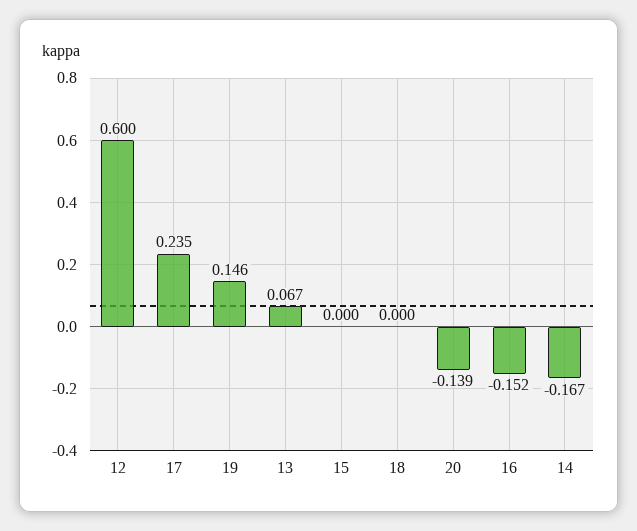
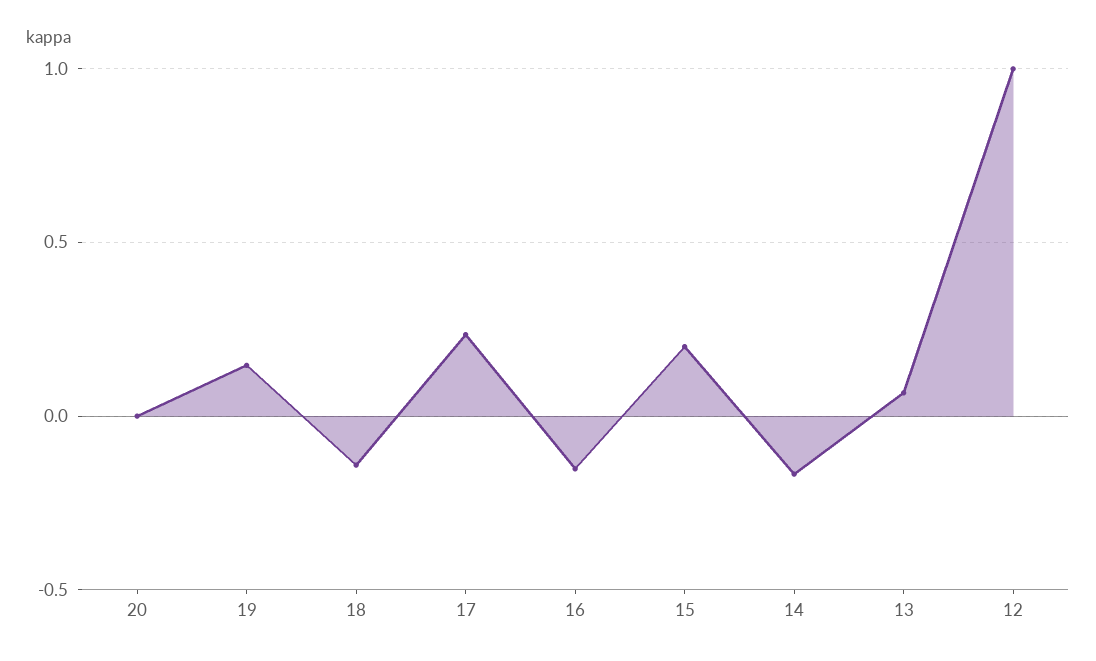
  {
-   "12": 0.6,
+   "12": 1,
    "17": 0.235,
    "19": 0.146,
    "13": 0.067,
-   "15": 0,
+   "15": 0.2,
-   "18": 0,
+   "18": -0.15,
-   "20": -0.139,
+   "20": 0,
    "16": -0.152,
    "14": -0.167
  }

